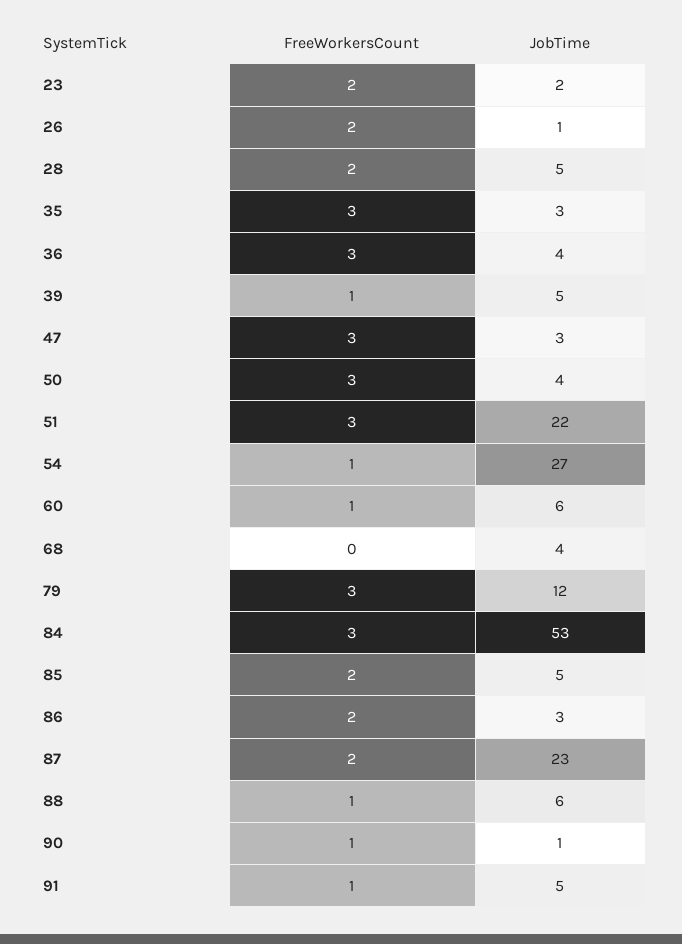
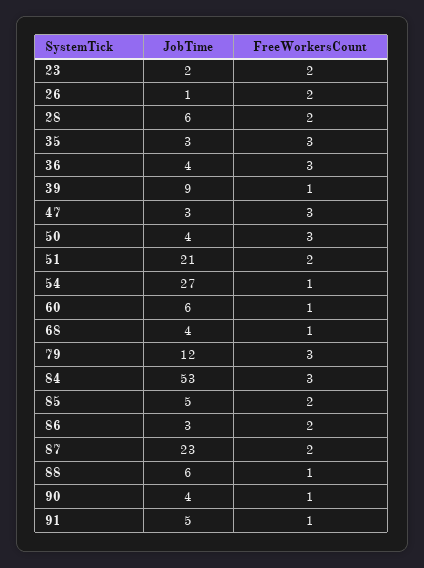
  {
    "FreeWorkersCount": {
      "23": 2,
      "26": 2,
      "28": 2,
      "35": 3,
      "36": 3,
      "39": 1,
      "47": 3,
      "50": 3,
-     "51": 3,
+     "51": 2,
      "54": 1,
      "60": 1,
-     "68": 0,
+     "68": 1,
      "79": 3,
      "84": 3,
      "85": 2,
      "86": 2,
      "87": 2,
      "88": 1,
      "90": 1,
      "91": 1
    },
    "JobTime": {
      "23": 2,
      "26": 1,
-     "28": 5,
+     "28": 6,
      "35": 3,
      "36": 4,
-     "39": 5,
+     "39": 9,
      "47": 3,
      "50": 4,
-     "51": 22,
+     "51": 21,
      "54": 27,
      "60": 6,
      "68": 4,
      "79": 12,
      "84": 53,
      "85": 5,
      "86": 3,
      "87": 23,
      "88": 6,
-     "90": 1,
+     "90": 4,
      "91": 5
    }
  }

